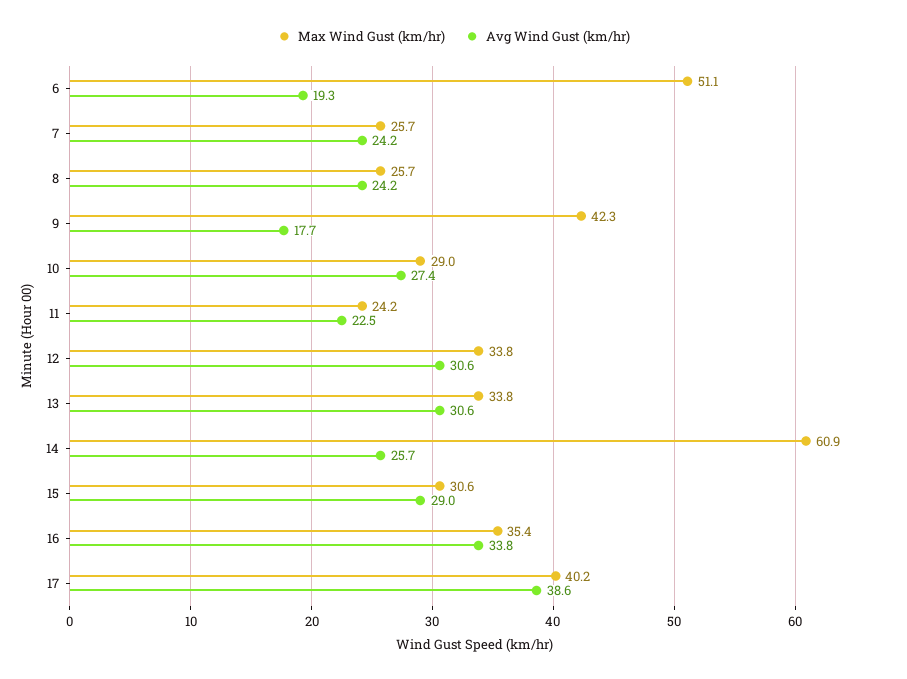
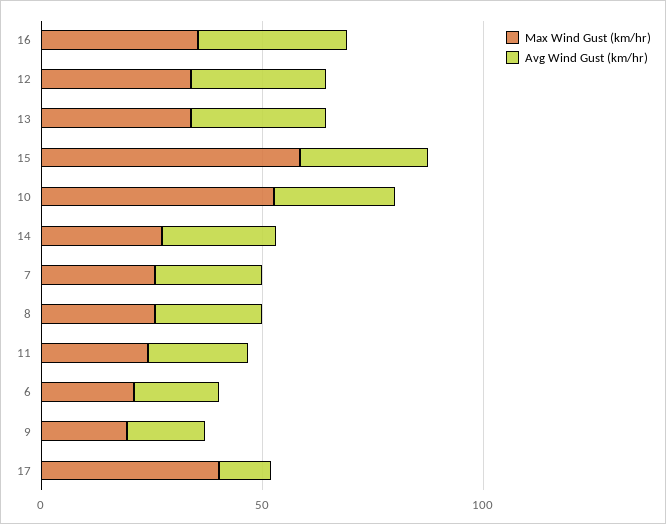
  {
    "Max Wind Gust (km/hr)": {
-     "6": 51.1,
+     "6": 20,
      "7": 25.7,
      "8": 25.7,
-     "9": 42.3,
+     "9": 20,
-     "10": 29,
+     "10": 50,
      "11": 24.2,
      "12": 33.8,
      "13": 33.8,
-     "14": 60.9,
+     "14": 30,
-     "15": 30.6,
+     "15": 60,
      "16": 35.4,
      "17": 40.2
    },
    "Avg Wind Gust (km/hr)": {
      "6": 19.3,
      "7": 24.2,
      "8": 24.2,
      "9": 17.7,
      "10": 27.4,
      "11": 22.5,
      "12": 30.6,
      "13": 30.6,
      "14": 25.7,
      "15": 29,
      "16": 33.8,
-     "17": 38.6
+     "17": 10
    }
  }

